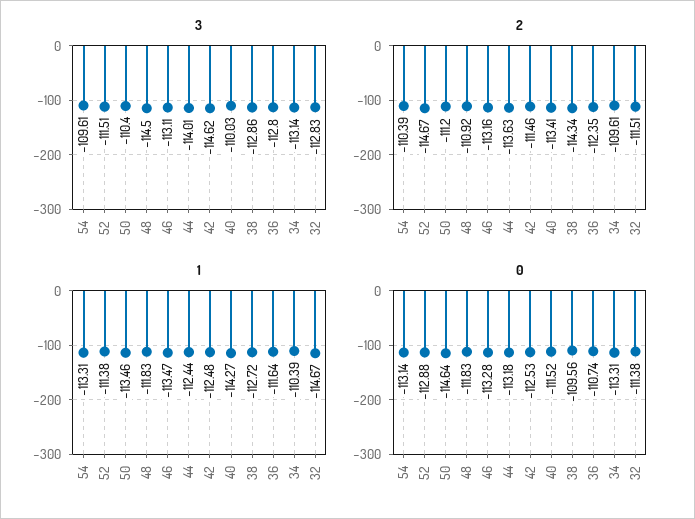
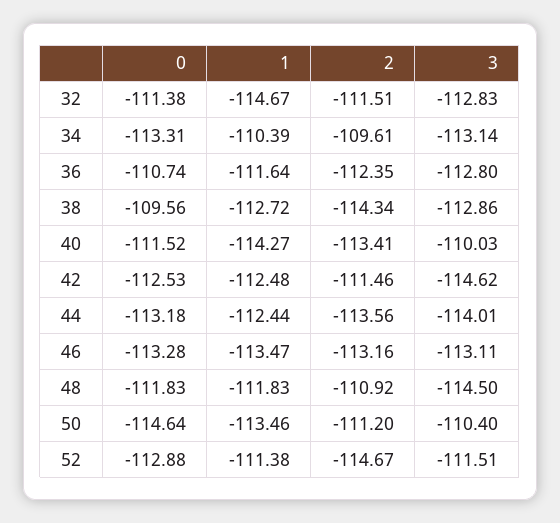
  {
    "3": {
-     "54": -109.61,
      "52": -111.51,
      "50": -110.4,
      "48": -114.5,
      "46": -113.11,
      "44": -114.01,
      "42": -114.62,
      "40": -110.03,
      "38": -112.86,
      "36": -112.8,
      "34": -113.14,
      "32": -112.83
    },
    "2": {
-     "54": -110.39,
      "52": -114.67,
      "50": -111.2,
      "48": -110.92,
      "46": -113.16,
-     "44": -113.63,
+     "44": -113.56,
      "42": -111.46,
      "40": -113.41,
      "38": -114.34,
      "36": -112.35,
      "34": -109.61,
      "32": -111.51
    },
    "1": {
-     "54": -113.31,
      "52": -111.38,
      "50": -113.46,
      "48": -111.83,
      "46": -113.47,
      "44": -112.44,
      "42": -112.48,
      "40": -114.27,
      "38": -112.72,
      "36": -111.64,
      "34": -110.39,
      "32": -114.67
    },
    "0": {
-     "54": -113.14,
      "52": -112.88,
      "50": -114.64,
      "48": -111.83,
      "46": -113.28,
      "44": -113.18,
      "42": -112.53,
      "40": -111.52,
      "38": -109.56,
      "36": -110.74,
      "34": -113.31,
      "32": -111.38
    }
  }

